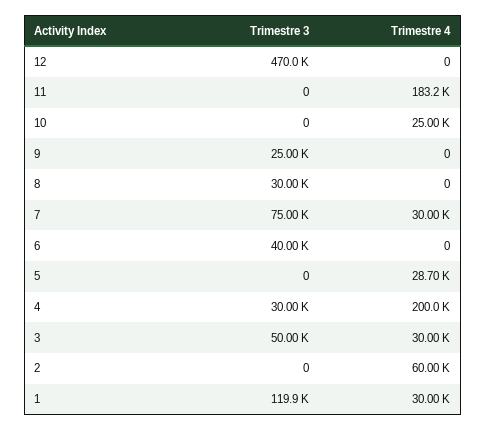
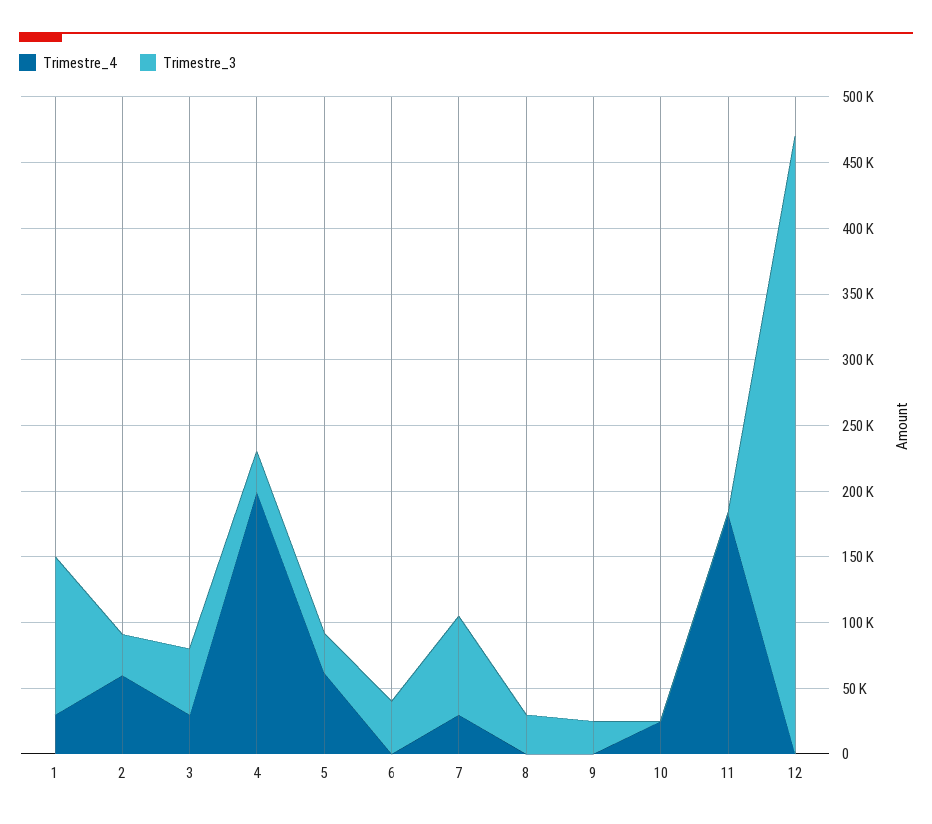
  {
    "Trimestre 3": {
      "12": 470000,
      "11": 0,
      "10": 0,
      "9": 25000,
      "8": 30000,
      "7": 75000,
      "6": 40000,
-     "5": 0,
+     "5": 30000,
      "4": 30000,
      "3": 50000,
-     "2": 0,
+     "2": 30000,
      "1": 119900
    },
    "Trimestre 4": {
      "12": 0,
      "11": 183200,
      "10": 25000,
      "9": 0,
      "8": 0,
      "7": 30000,
      "6": 0,
-     "5": 28700,
+     "5": 60000,
      "4": 200000,
      "3": 30000,
      "2": 60000,
      "1": 30000
    }
  }

